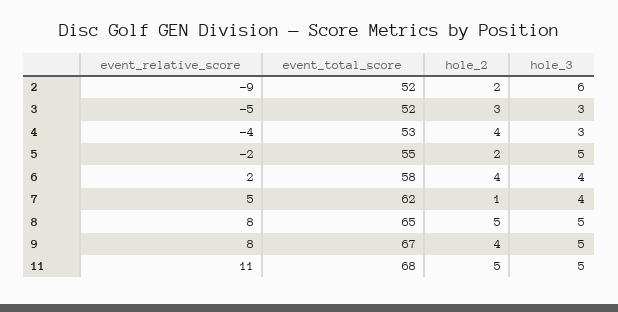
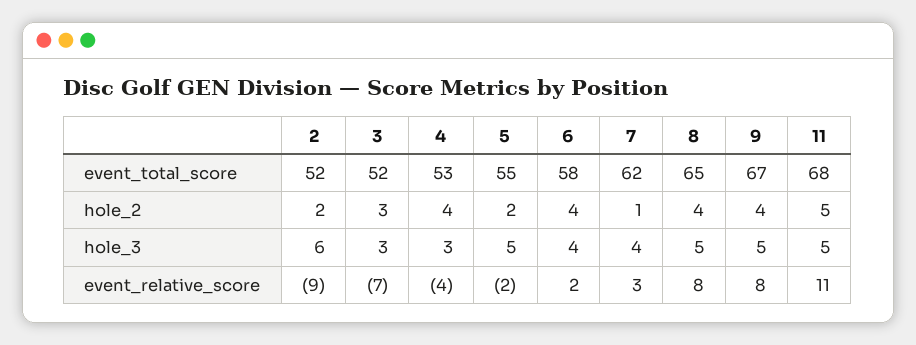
  {
    "event_relative_score": {
      "2": -9,
-     "3": -5,
+     "3": -7,
      "4": -4,
      "5": -2,
      "6": 2,
-     "7": 5,
+     "7": 3,
      "8": 8,
      "9": 8,
      "11": 11
    },
    "event_total_score": {
      "2": 52,
      "3": 52,
      "4": 53,
      "5": 55,
      "6": 58,
      "7": 62,
      "8": 65,
      "9": 67,
      "11": 68
    },
    "hole_2": {
      "2": 2,
      "3": 3,
      "4": 4,
      "5": 2,
      "6": 4,
      "7": 1,
-     "8": 5,
+     "8": 4,
      "9": 4,
      "11": 5
    },
    "hole_3": {
      "2": 6,
      "3": 3,
      "4": 3,
      "5": 5,
      "6": 4,
      "7": 4,
      "8": 5,
      "9": 5,
      "11": 5
    }
  }

